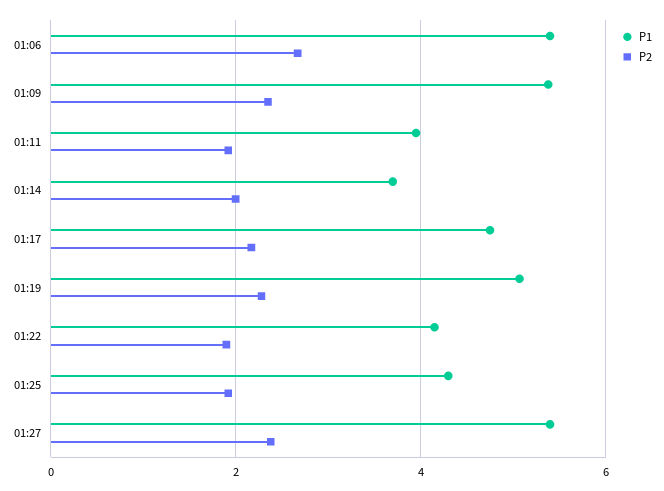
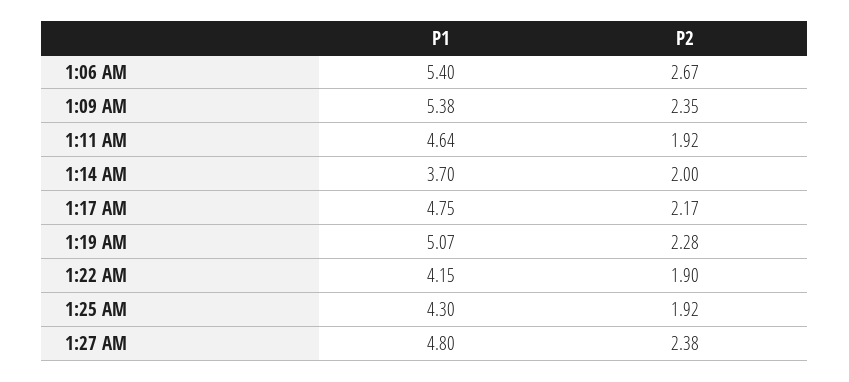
  {
    "P1": {
      "01:06": 5.4,
      "01:09": 5.38,
-     "01:11": 4,
+     "01:11": 4.64,
      "01:14": 3.7,
      "01:17": 4.75,
      "01:19": 5.07,
      "01:22": 4.15,
      "01:25": 4.3,
-     "01:27": 5.4
+     "01:27": 4.8
    },
    "P2": {
      "01:06": 2.67,
      "01:09": 2.35,
      "01:11": 1.92,
      "01:14": 2,
      "01:17": 2.17,
      "01:19": 2.28,
      "01:22": 1.9,
      "01:25": 1.92,
      "01:27": 2.38
    }
  }

